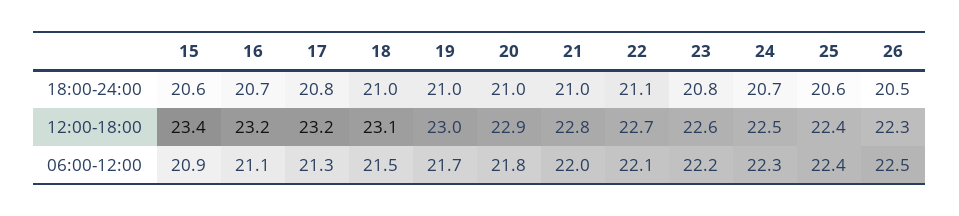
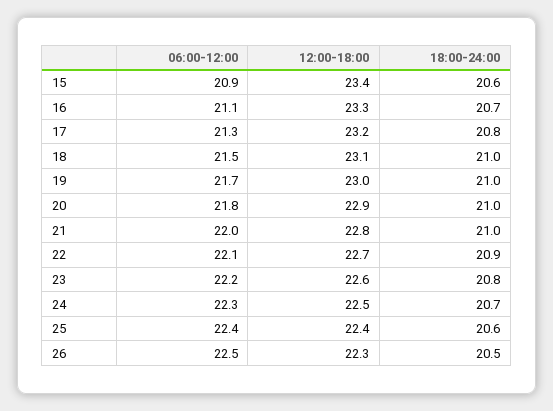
  {
    "15": {
      "18:00-24:00": 20.6,
      "12:00-18:00": 23.4,
      "06:00-12:00": 20.9
    },
    "16": {
      "18:00-24:00": 20.7,
-     "12:00-18:00": 23.2,
+     "12:00-18:00": 23.3,
      "06:00-12:00": 21.1
    },
    "17": {
      "18:00-24:00": 20.8,
      "12:00-18:00": 23.2,
      "06:00-12:00": 21.3
    },
    "18": {
      "18:00-24:00": 21,
      "12:00-18:00": 23.1,
      "06:00-12:00": 21.5
    },
    "19": {
      "18:00-24:00": 21,
      "12:00-18:00": 23,
      "06:00-12:00": 21.7
    },
    "20": {
      "18:00-24:00": 21,
      "12:00-18:00": 22.9,
      "06:00-12:00": 21.8
    },
    "21": {
      "18:00-24:00": 21,
      "12:00-18:00": 22.8,
      "06:00-12:00": 22
    },
    "22": {
-     "18:00-24:00": 21.1,
+     "18:00-24:00": 20.9,
      "12:00-18:00": 22.7,
      "06:00-12:00": 22.1
    },
    "23": {
      "18:00-24:00": 20.8,
      "12:00-18:00": 22.6,
      "06:00-12:00": 22.2
    },
    "24": {
      "18:00-24:00": 20.7,
      "12:00-18:00": 22.5,
      "06:00-12:00": 22.3
    },
    "25": {
      "18:00-24:00": 20.6,
      "12:00-18:00": 22.4,
      "06:00-12:00": 22.4
    },
    "26": {
      "18:00-24:00": 20.5,
      "12:00-18:00": 22.3,
      "06:00-12:00": 22.5
    }
  }

